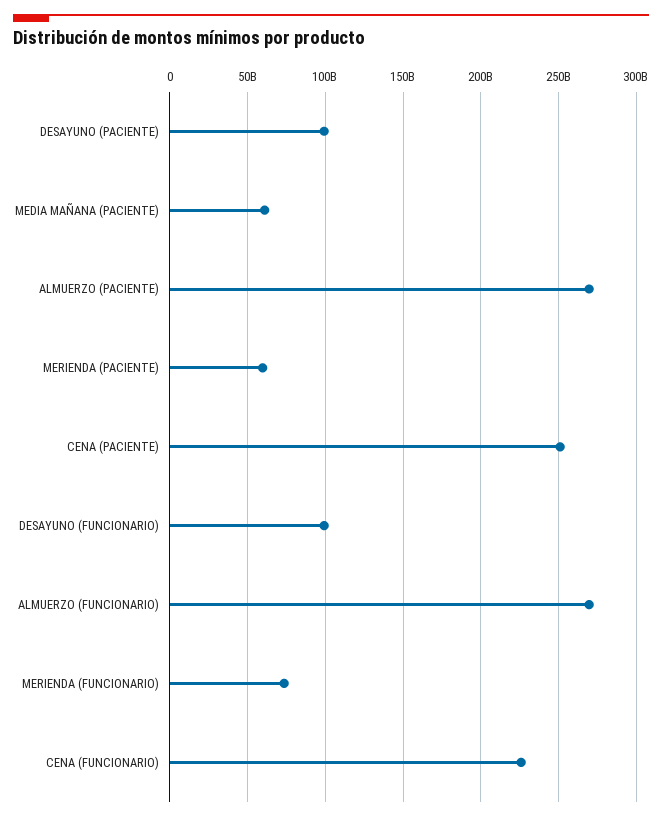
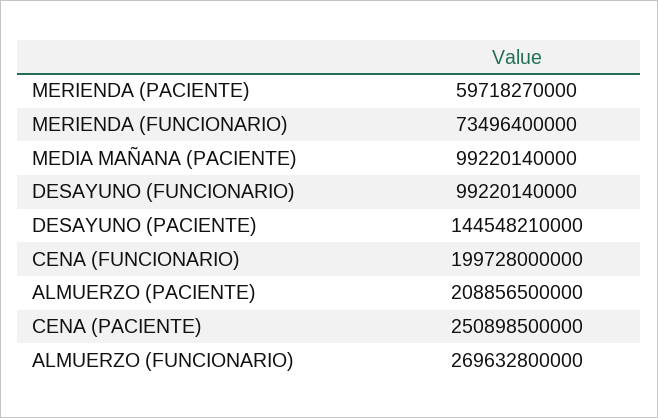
  {
-   "DESAYUNO (PACIENTE)": 100000000000,
+   "DESAYUNO (PACIENTE)": 144548210000,
-   "MEDIA MAÑANA (PACIENTE)": 60000000000,
+   "MEDIA MAÑANA (PACIENTE)": 99220140000,
-   "ALMUERZO (PACIENTE)": 270000000000,
+   "ALMUERZO (PACIENTE)": 208856500000,
    "MERIENDA (PACIENTE)": 59718270000,
    "CENA (PACIENTE)": 250898500000,
    "DESAYUNO (FUNCIONARIO)": 99220140000,
    "ALMUERZO (FUNCIONARIO)": 269632800000,
    "MERIENDA (FUNCIONARIO)": 73496400000,
-   "CENA (FUNCIONARIO)": 225000000000
+   "CENA (FUNCIONARIO)": 199728000000
  }

